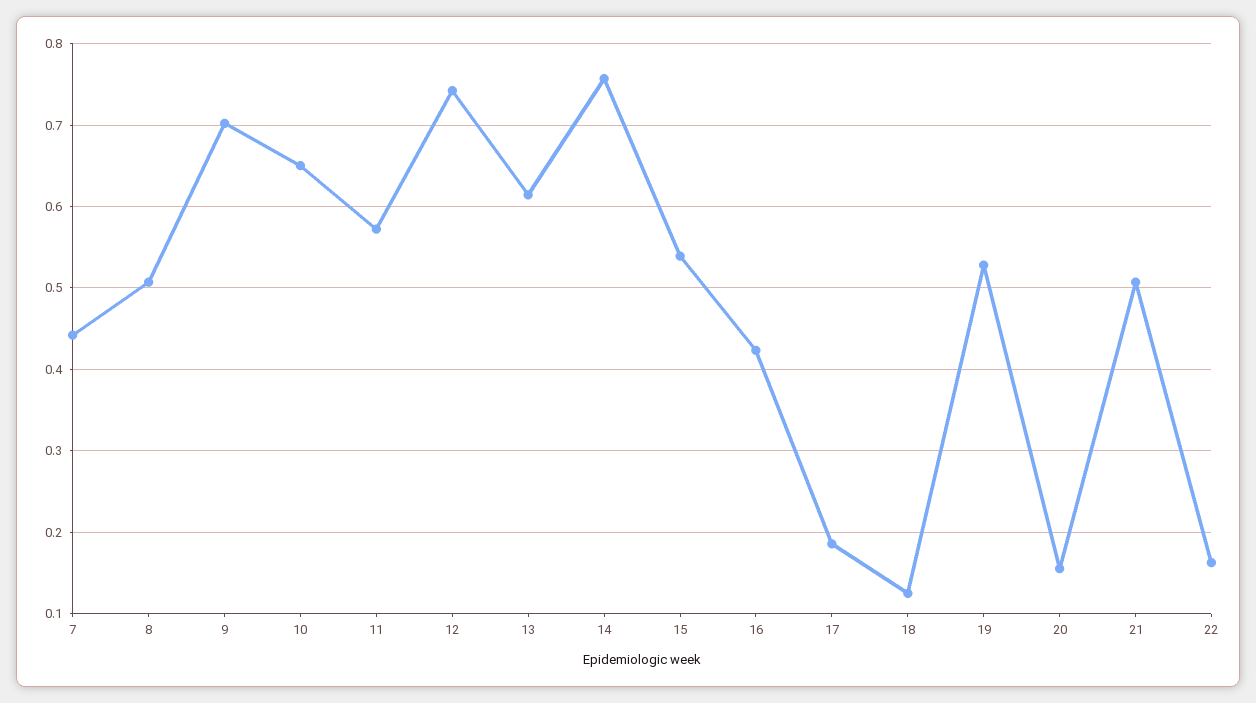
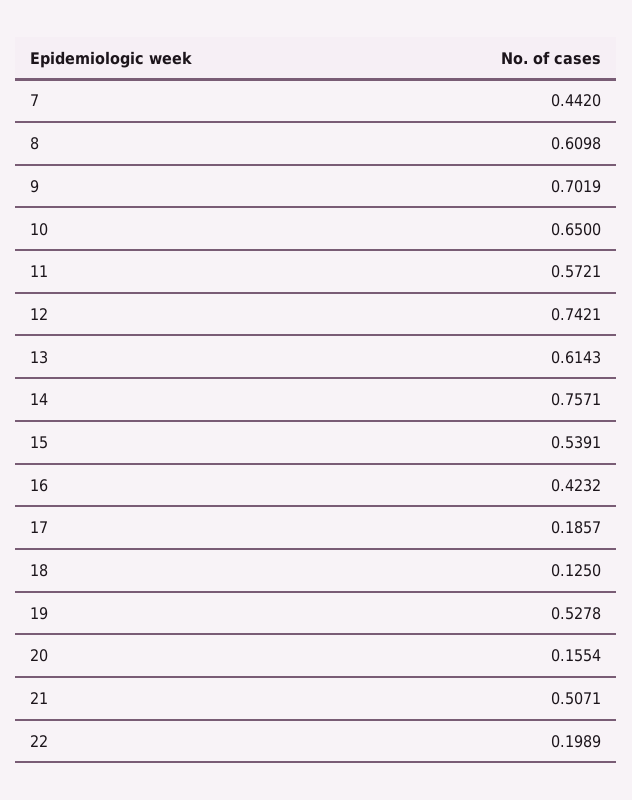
  {
    "7": 0.442,
-   "8": 0.51,
+   "8": 0.6098,
    "9": 0.7019,
    "10": 0.65,
    "11": 0.5721,
    "12": 0.7421,
    "13": 0.6143,
    "14": 0.7571,
    "15": 0.5391,
    "16": 0.4232,
    "17": 0.1857,
    "18": 0.125,
    "19": 0.5278,
    "20": 0.1554,
    "21": 0.5071,
-   "22": 0.16
+   "22": 0.1989
  }

